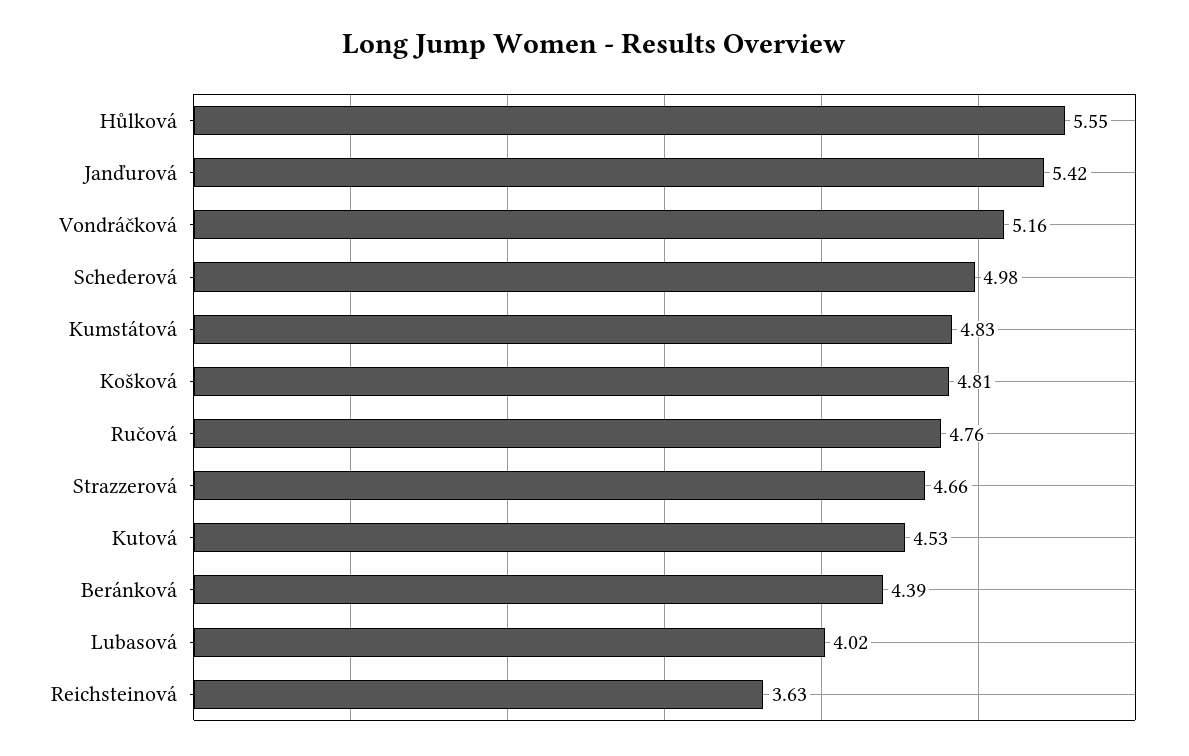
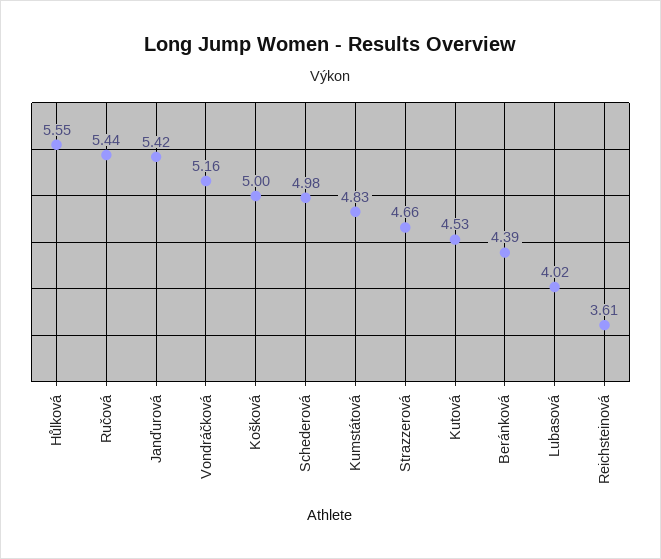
  {
    "Hůlková": 5.55,
    "Janďurová": 5.42,
    "Vondráčková": 5.16,
    "Schederová": 4.98,
    "Kumstátová": 4.83,
-   "Košková": 4.81,
+   "Košková": 5,
-   "Ručová": 4.76,
+   "Ručová": 5.44,
    "Strazzerová": 4.66,
    "Kutová": 4.53,
    "Beránková": 4.39,
    "Lubasová": 4.02,
-   "Reichsteinová": 3.63
+   "Reichsteinová": 3.61
  }

